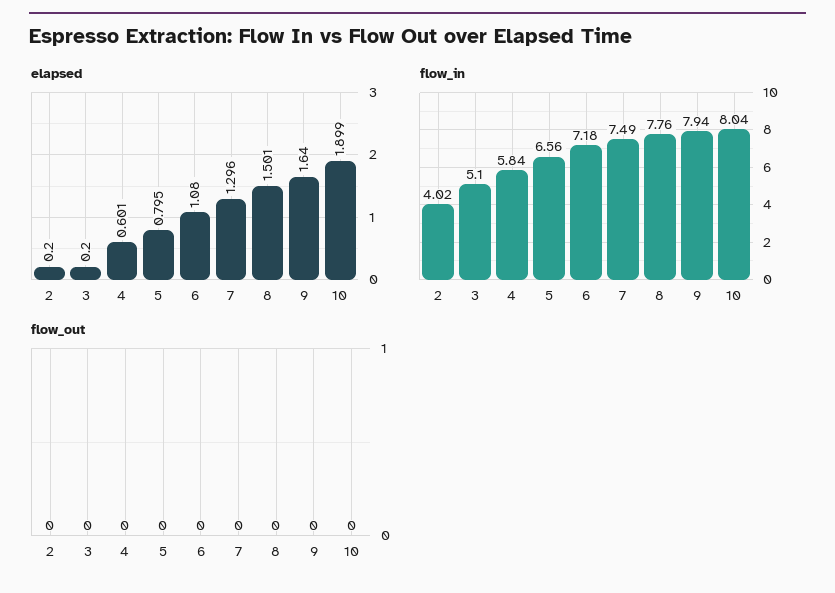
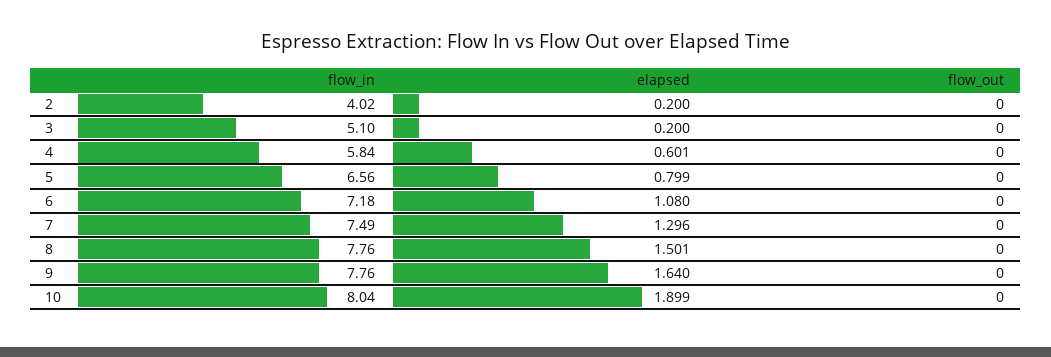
  {
    "elapsed": {
      "2": 0.2,
      "3": 0.2,
      "4": 0.601,
-     "5": 0.795,
+     "5": 0.799,
      "6": 1.08,
      "7": 1.296,
      "8": 1.501,
      "9": 1.64,
      "10": 1.899
    },
    "flow_in": {
      "2": 4.02,
      "3": 5.1,
      "4": 5.84,
      "5": 6.56,
      "6": 7.18,
      "7": 7.49,
      "8": 7.76,
-     "9": 7.94,
+     "9": 7.76,
      "10": 8.04
    },
    "flow_out": {
      "2": 0,
      "3": 0,
      "4": 0,
      "5": 0,
      "6": 0,
      "7": 0,
      "8": 0,
      "9": 0,
      "10": 0
    }
  }

